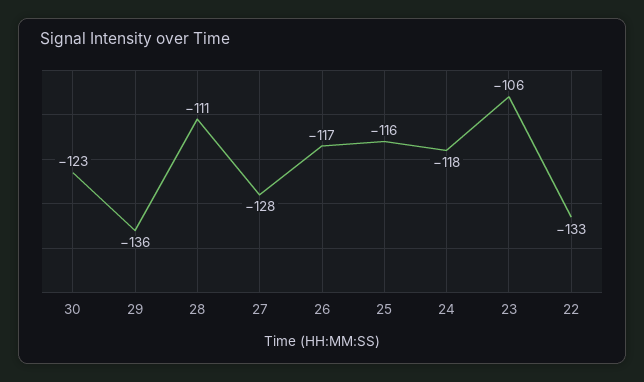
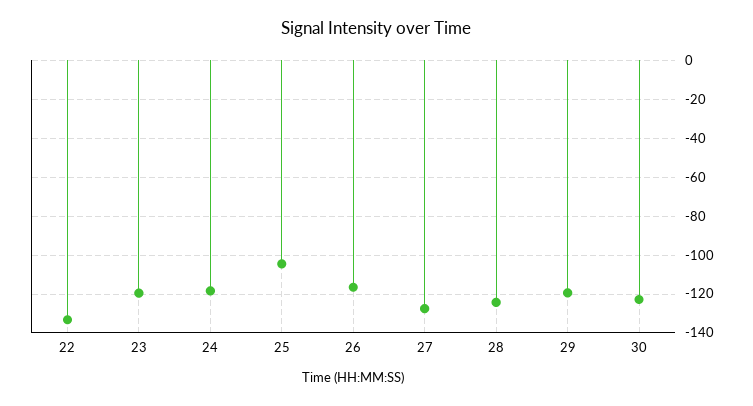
  {
    "30": -123,
-   "29": -136,
+   "29": -120,
-   "28": -111,
+   "28": -125,
    "27": -128,
    "26": -117,
-   "25": -116,
+   "25": -105,
    "24": -118,
-   "23": -106,
+   "23": -120,
    "22": -133
  }

